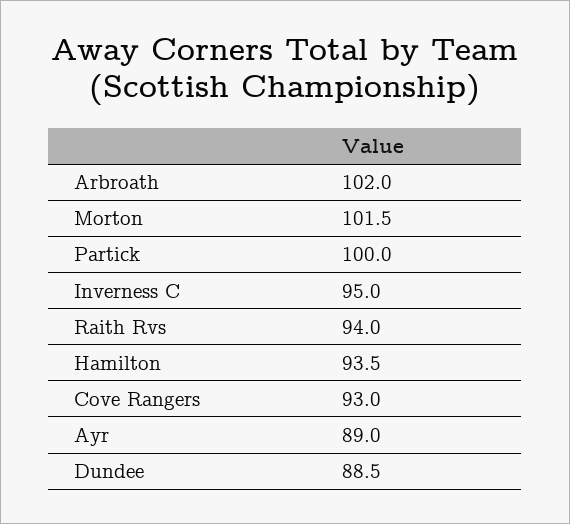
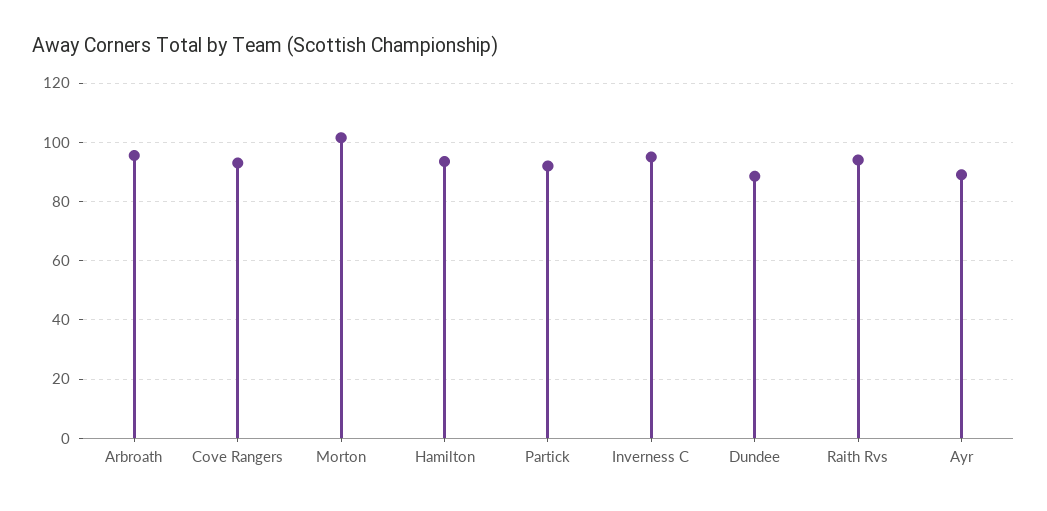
  {
-   "Arbroath": 102,
+   "Arbroath": 95,
    "Morton": 101.5,
-   "Partick": 100,
+   "Partick": 92.5,
    "Inverness C": 95,
    "Raith Rvs": 94,
    "Hamilton": 93.5,
    "Cove Rangers": 93,
    "Ayr": 89,
    "Dundee": 88.5
  }

